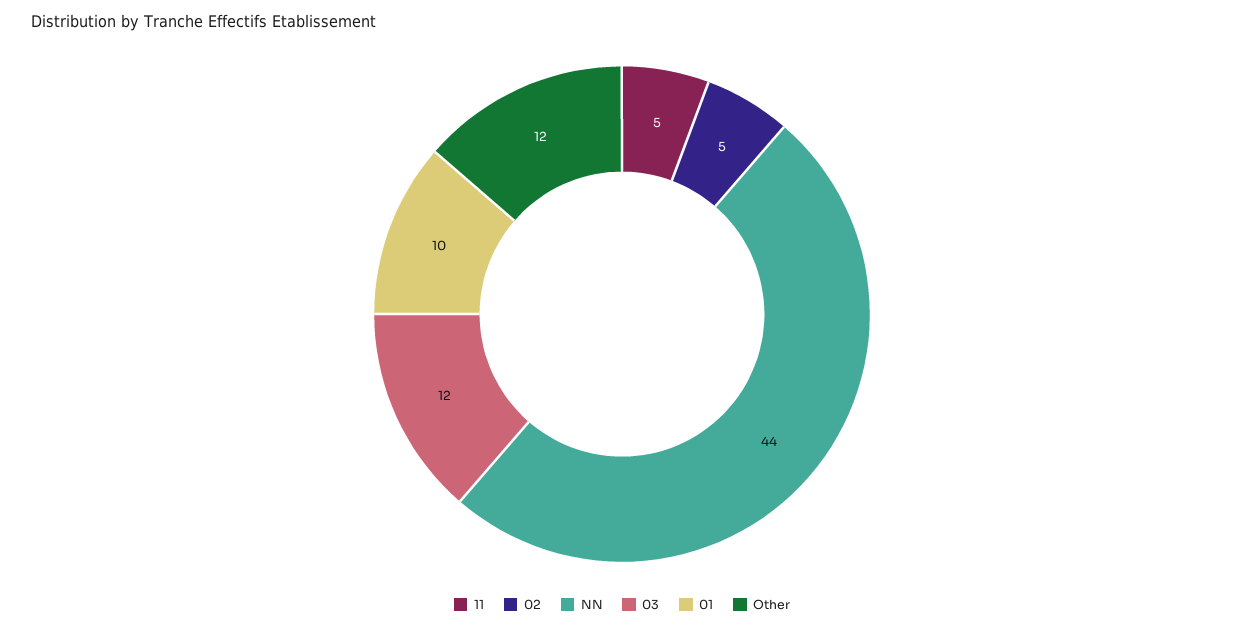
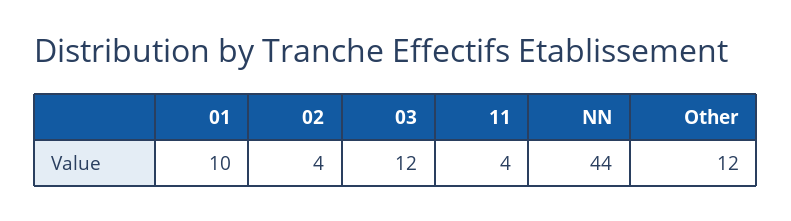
  {
-   "11": 5,
+   "11": 4,
-   "02": 5,
+   "02": 4,
    "NN": 44,
    "03": 12,
    "01": 10,
    "Other": 12
  }

